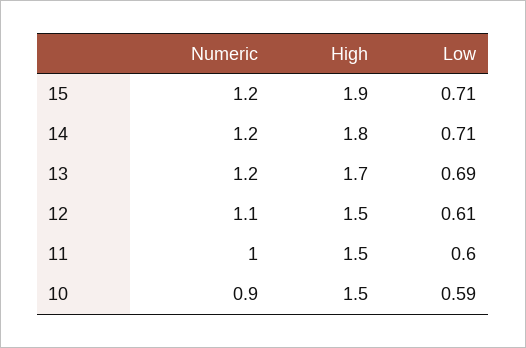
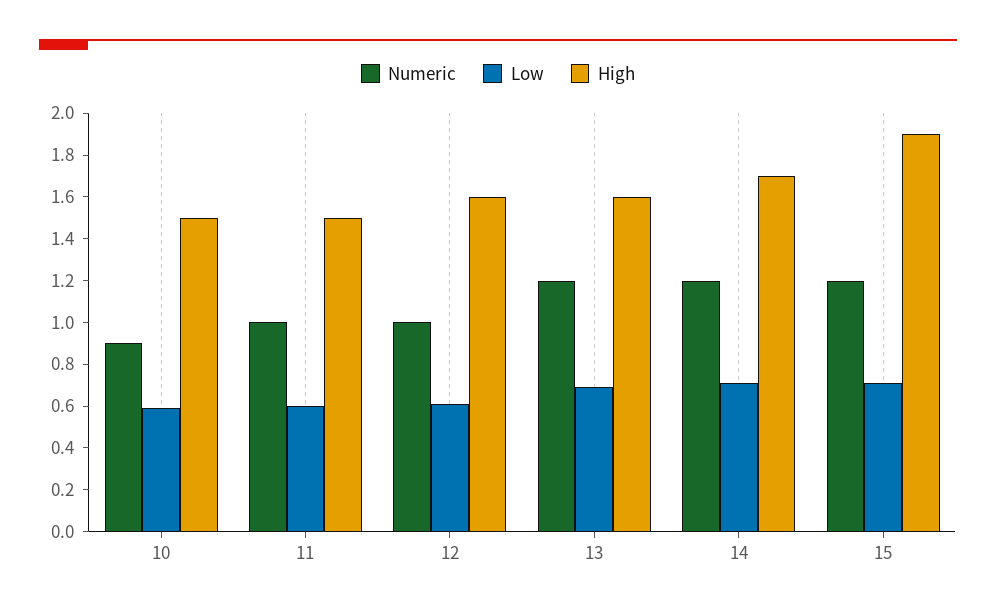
  {
    "Numeric": {
      "15": 1.2,
      "14": 1.2,
      "13": 1.2,
-     "12": 1.1,
+     "12": 1,
      "11": 1,
      "10": 0.9
    },
    "High": {
      "15": 1.9,
-     "14": 1.8,
+     "14": 1.7,
-     "13": 1.7,
+     "13": 1.6,
-     "12": 1.5,
+     "12": 1.6,
      "11": 1.5,
      "10": 1.5
    },
    "Low": {
      "15": 0.71,
      "14": 0.71,
      "13": 0.69,
      "12": 0.61,
      "11": 0.6,
      "10": 0.59
    }
  }

